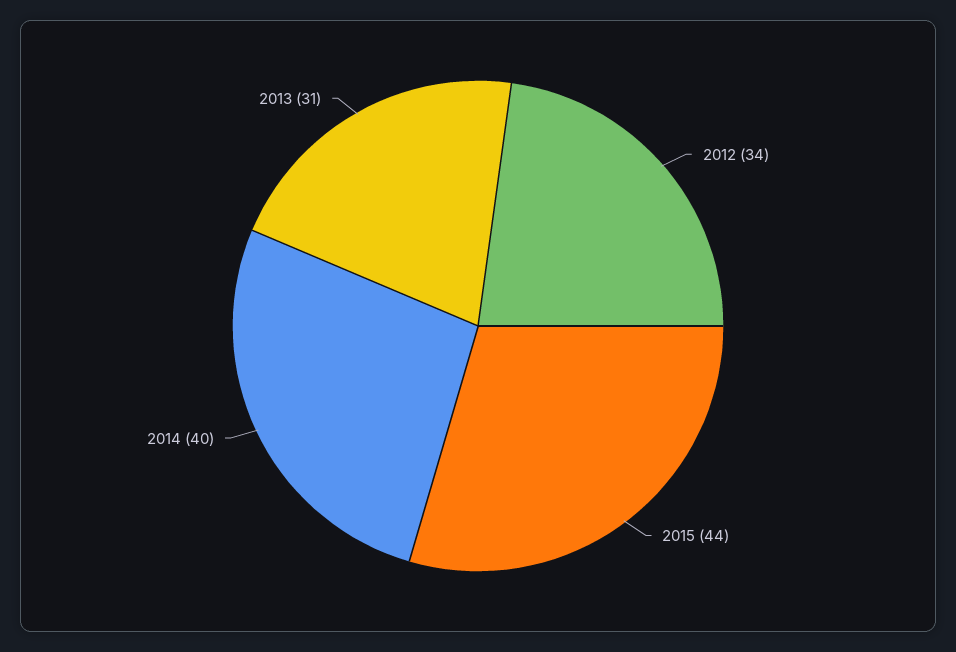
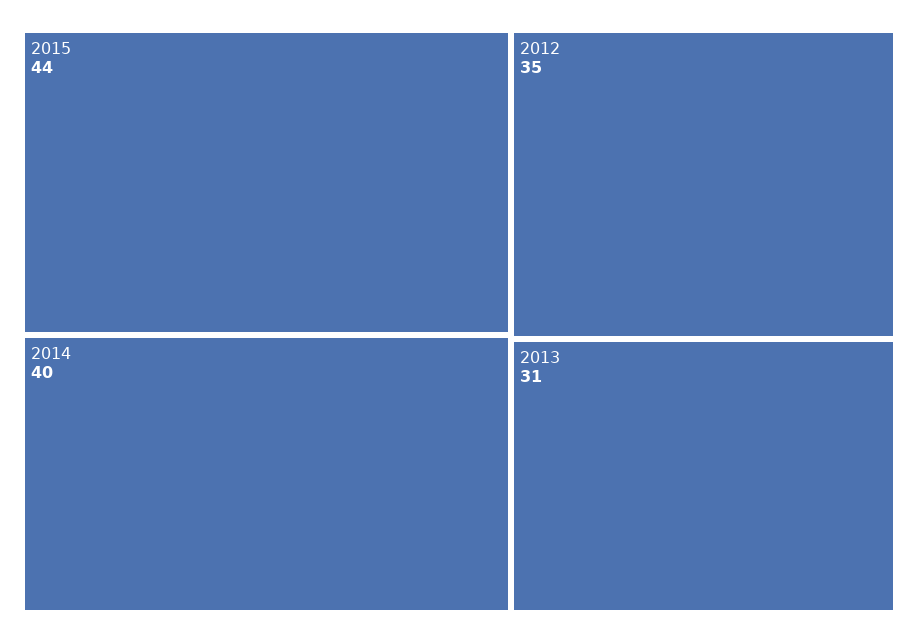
  {
-   "2012": 34,
+   "2012": 35,
    "2015": 44,
    "2014": 40,
    "2013": 31
  }

